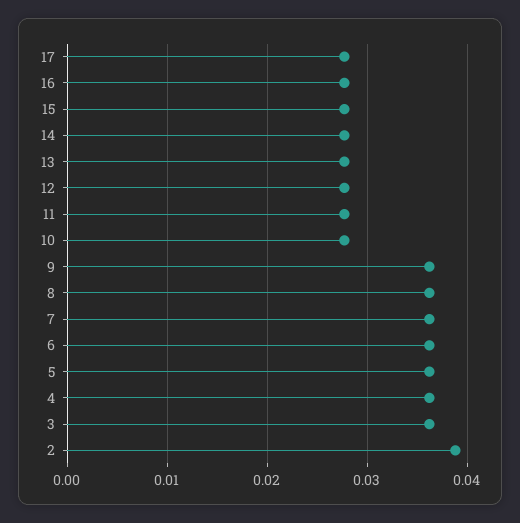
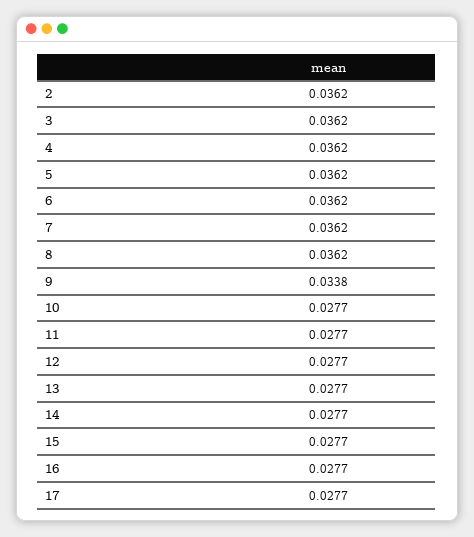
  {
    "17": 0.0277,
    "16": 0.0277,
    "15": 0.0277,
    "14": 0.0277,
    "13": 0.0277,
    "12": 0.0277,
    "11": 0.0277,
    "10": 0.0277,
-   "9": 0.036,
+   "9": 0.0338,
    "8": 0.0362,
    "7": 0.0362,
    "6": 0.0362,
    "5": 0.0362,
    "4": 0.0362,
    "3": 0.0362,
-   "2": 0.039
+   "2": 0.0362
  }

